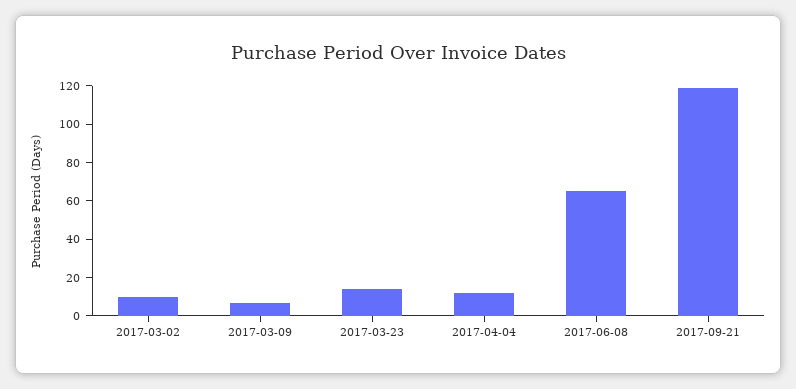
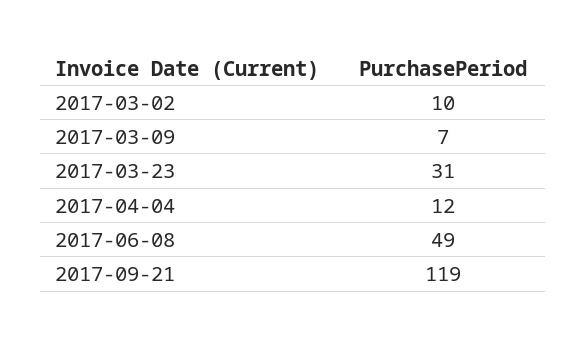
  {
    "2017-03-02": 10,
    "2017-03-09": 7,
-   "2017-03-23": 15,
+   "2017-03-23": 31,
    "2017-04-04": 12,
-   "2017-06-08": 65,
+   "2017-06-08": 49,
    "2017-09-21": 119
  }

